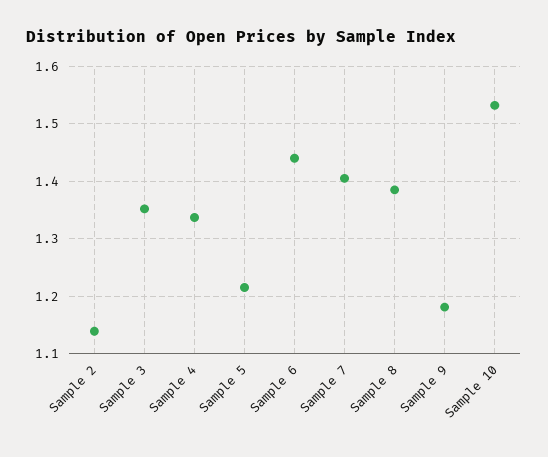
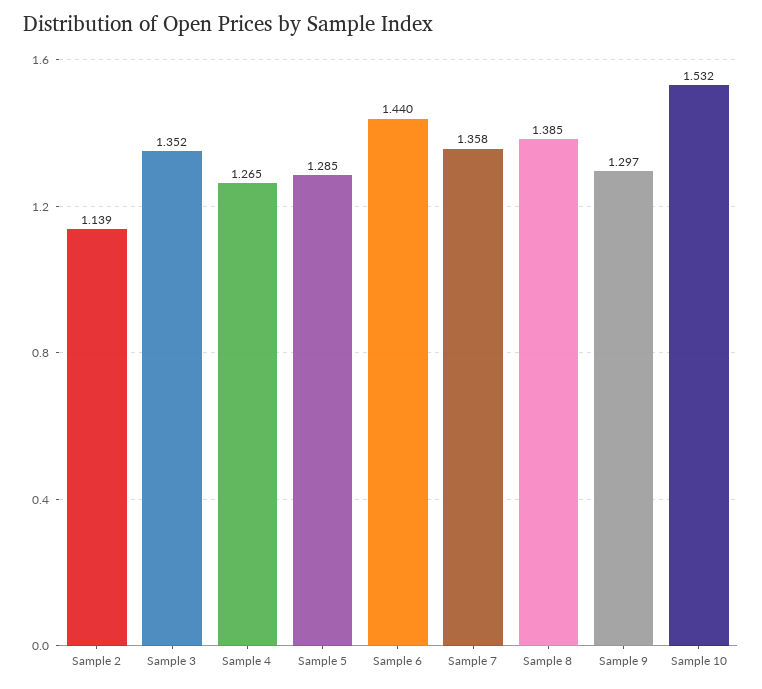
  {
    "Sample 2": 1.139,
    "Sample 3": 1.352,
-   "Sample 4": 1.34,
+   "Sample 4": 1.265,
-   "Sample 5": 1.22,
+   "Sample 5": 1.285,
    "Sample 6": 1.44,
-   "Sample 7": 1.4,
+   "Sample 7": 1.358,
    "Sample 8": 1.385,
-   "Sample 9": 1.18,
+   "Sample 9": 1.297,
    "Sample 10": 1.532
  }

